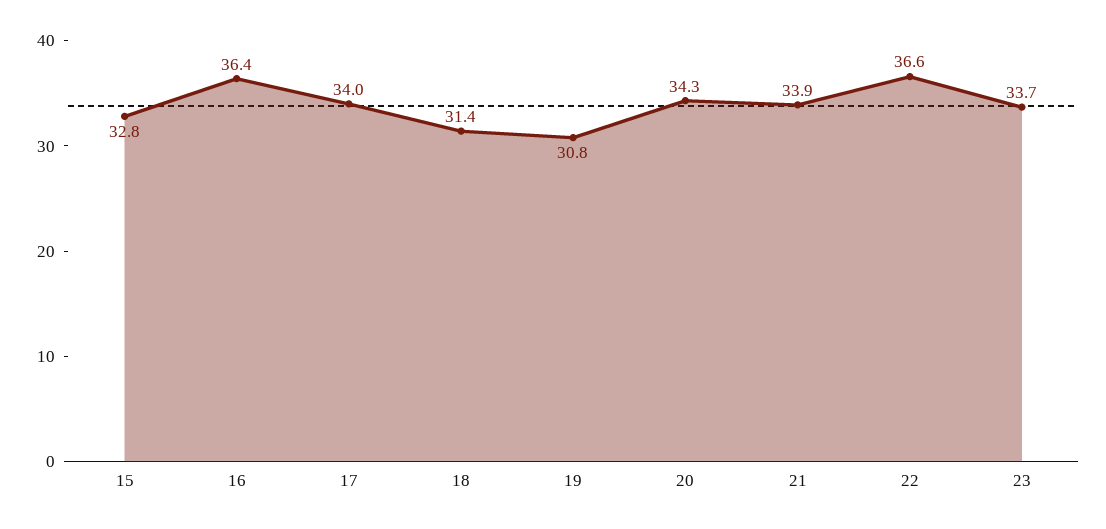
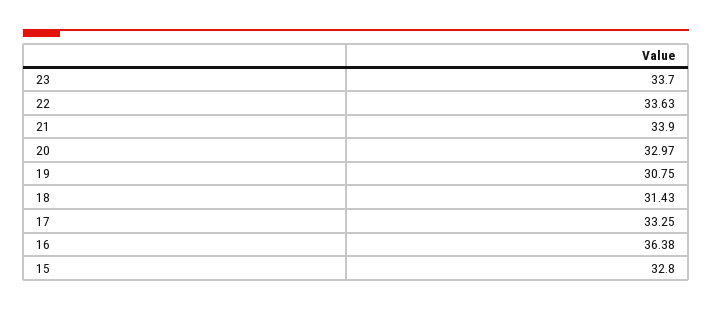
  {
    "15": 32.8,
    "16": 36.38,
-   "17": 34,
+   "17": 33.25,
    "18": 31.43,
    "19": 30.75,
-   "20": 34.3,
+   "20": 32.97,
    "21": 33.9,
-   "22": 36.6,
+   "22": 33.63,
    "23": 33.7
  }

